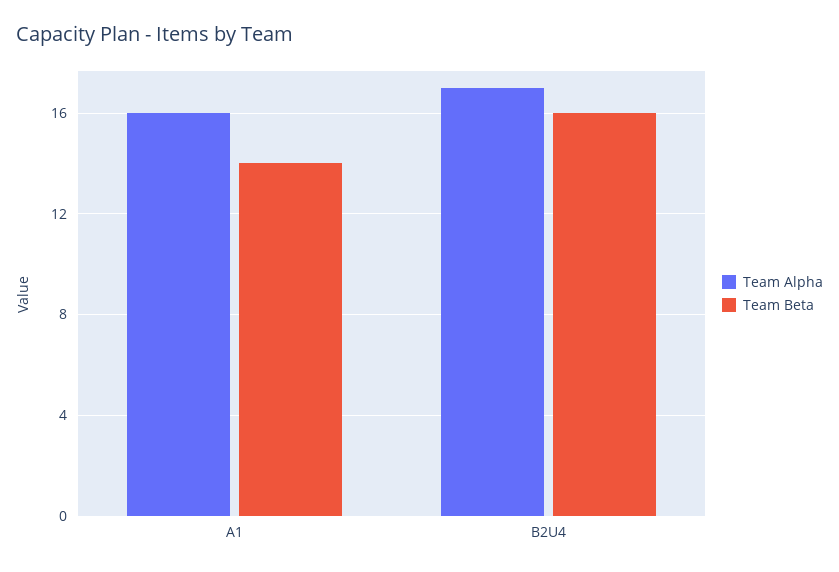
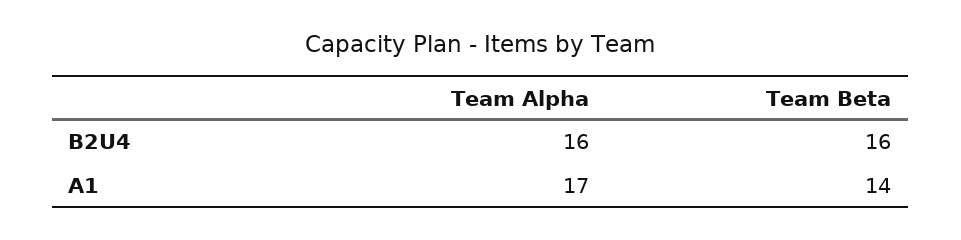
  {
    "Team Alpha": {
-     "A1": 16,
+     "A1": 17,
-     "B2U4": 17
+     "B2U4": 16
    },
    "Team Beta": {
      "A1": 14,
      "B2U4": 16
    }
  }

